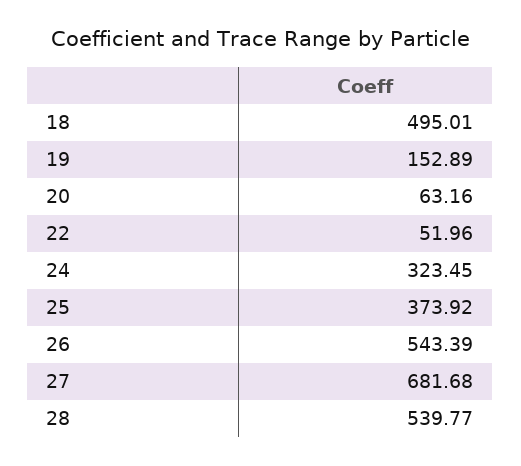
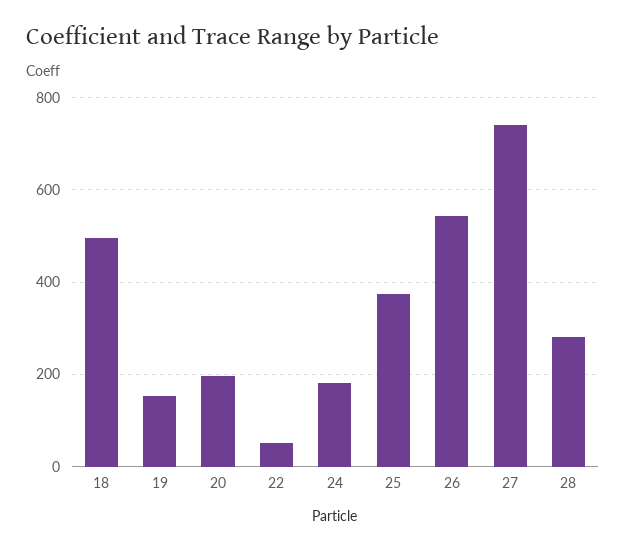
  {
    "18": 495.01,
    "19": 152.89,
-   "20": 63.16,
+   "20": 200,
    "22": 51.96,
-   "24": 323.45,
+   "24": 180,
    "25": 373.92,
    "26": 543.39,
-   "27": 681.68,
+   "27": 740,
-   "28": 539.77
+   "28": 280
  }

